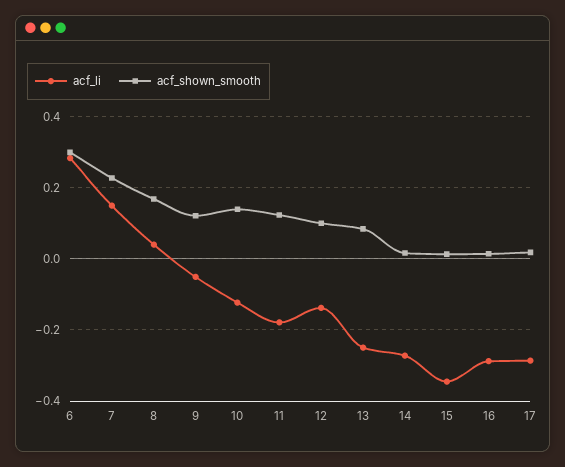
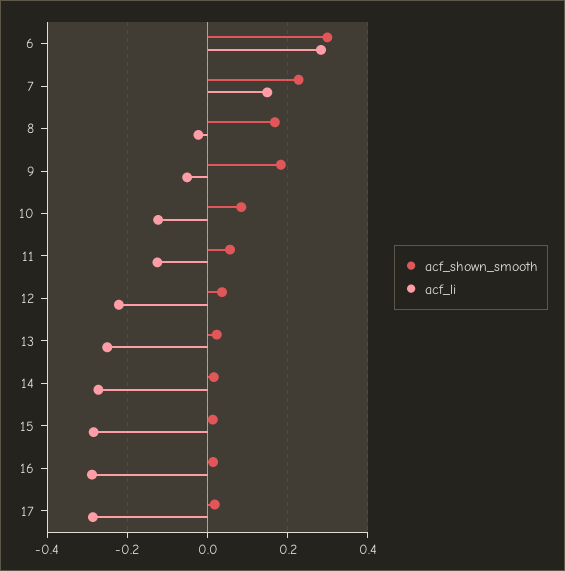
  {
    "acf_li": {
      "6": 0.28,
      "7": 0.14,
-     "8": 0.04,
+     "8": -0.02,
      "9": -0.06,
      "10": -0.12,
-     "11": -0.18,
+     "11": -0.12,
-     "12": -0.14,
+     "12": -0.22,
      "13": -0.26,
      "14": -0.28,
-     "15": -0.34,
+     "15": -0.28,
      "16": -0.28,
      "17": -0.28
    },
    "acf_shown_smooth": {
      "6": 0.3,
      "7": 0.22,
      "8": 0.16,
-     "9": 0.12,
+     "9": 0.18,
-     "10": 0.14,
+     "10": 0.08,
-     "11": 0.12,
+     "11": 0.06,
-     "12": 0.1,
+     "12": 0.04,
-     "13": 0.08,
+     "13": 0.02,
      "14": 0.02,
      "15": 0.02,
      "16": 0.02,
      "17": 0.02
    }
  }

